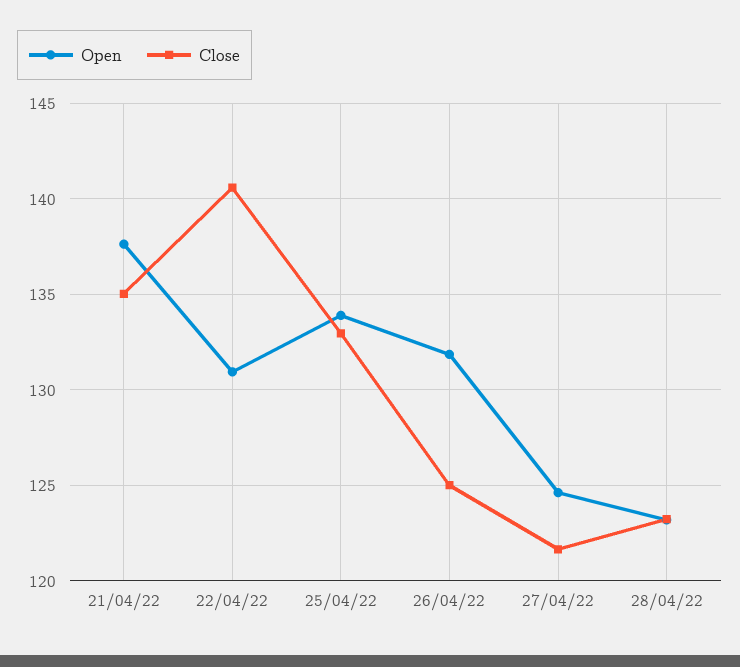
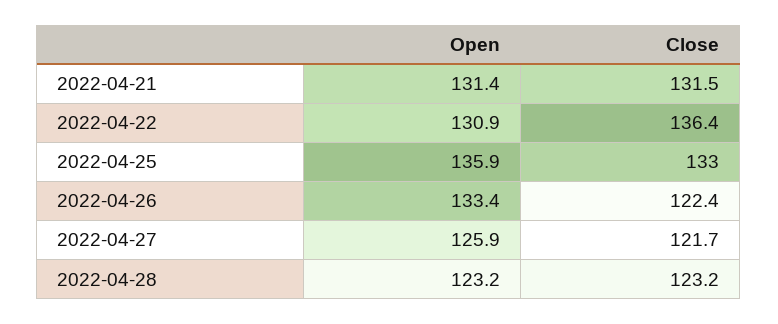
  {
    "Open": {
-     "21/04/22": 137.5,
+     "21/04/22": 131.4,
      "22/04/22": 130.9,
-     "25/04/22": 134,
+     "25/04/22": 135.9,
-     "26/04/22": 132,
+     "26/04/22": 133.4,
-     "27/04/22": 124.5,
+     "27/04/22": 125.9,
      "28/04/22": 123.2
    },
    "Close": {
-     "21/04/22": 135,
+     "21/04/22": 131.5,
-     "22/04/22": 140.5,
+     "22/04/22": 136.4,
      "25/04/22": 133,
-     "26/04/22": 125,
+     "26/04/22": 122.4,
      "27/04/22": 121.7,
      "28/04/22": 123.2
    }
  }

